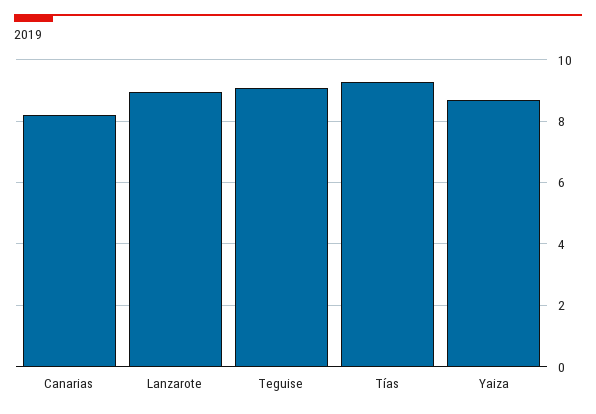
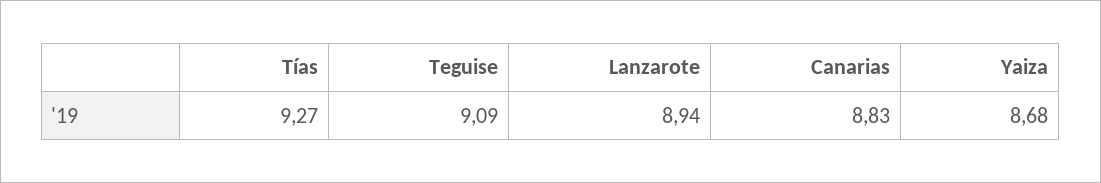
  {
-   "Canarias": 8.2,
+   "Canarias": 8.83,
    "Lanzarote": 8.94,
    "Teguise": 9.09,
    "Tías": 9.27,
    "Yaiza": 8.68
  }

